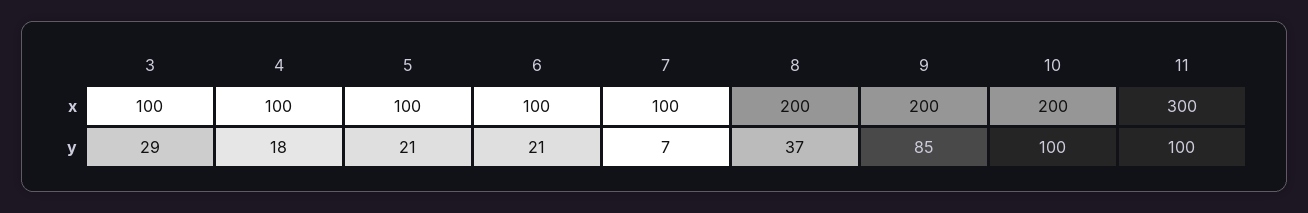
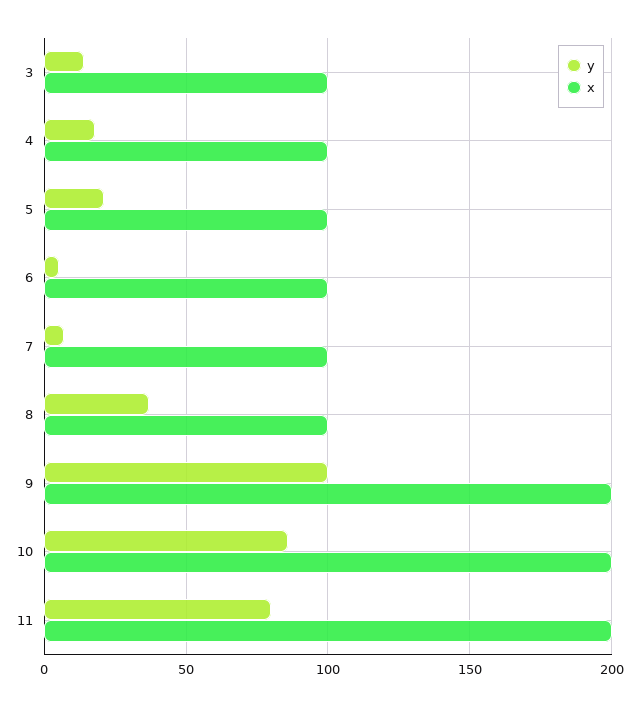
  {
    "x": {
      "3": 100,
      "4": 100,
      "5": 100,
      "6": 100,
      "7": 100,
-     "8": 200,
+     "8": 100,
      "9": 200,
      "10": 200,
-     "11": 300
+     "11": 200
    },
    "y": {
-     "3": 29,
+     "3": 15,
      "4": 18,
      "5": 21,
-     "6": 21,
+     "6": 5,
      "7": 7,
      "8": 37,
-     "9": 85,
+     "9": 100,
-     "10": 100,
+     "10": 85,
-     "11": 100
+     "11": 80
    }
  }

